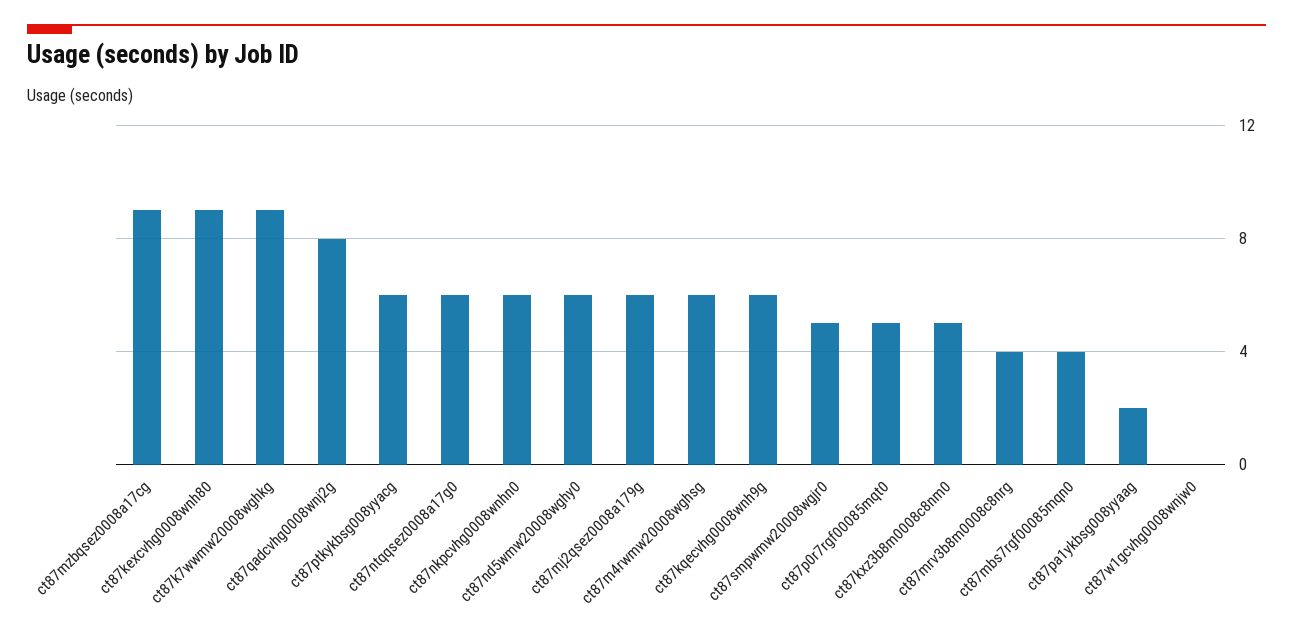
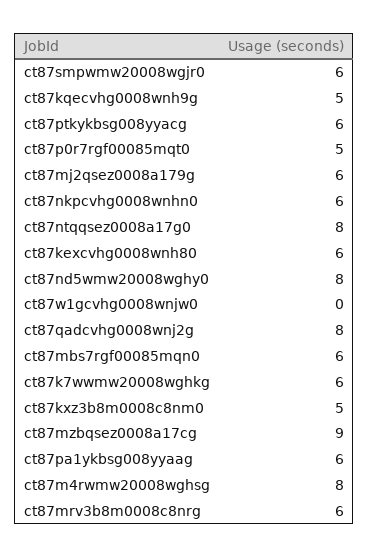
  {
    "ct87mzbqsez0008a17cg": 9,
-   "ct87kexcvhg0008wnh80": 9,
+   "ct87kexcvhg0008wnh80": 6,
-   "ct87k7wwmw20008wghkg": 9,
+   "ct87k7wwmw20008wghkg": 6,
    "ct87qadcvhg0008wnj2g": 8,
    "ct87ptkykbsg008yyacg": 6,
-   "ct87ntqqsez0008a17g0": 6,
+   "ct87ntqqsez0008a17g0": 8,
    "ct87nkpcvhg0008wnhn0": 6,
-   "ct87nd5wmw20008wghy0": 6,
+   "ct87nd5wmw20008wghy0": 8,
    "ct87mj2qsez0008a179g": 6,
-   "ct87m4rwmw20008wghsg": 6,
+   "ct87m4rwmw20008wghsg": 8,
-   "ct87kqecvhg0008wnh9g": 6,
+   "ct87kqecvhg0008wnh9g": 5,
-   "ct87smpwmw20008wgjr0": 5,
+   "ct87smpwmw20008wgjr0": 6,
    "ct87p0r7rgf00085mqt0": 5,
    "ct87kxz3b8m0008c8nm0": 5,
-   "ct87mrv3b8m0008c8nrg": 4,
+   "ct87mrv3b8m0008c8nrg": 6,
-   "ct87mbs7rgf00085mqn0": 4,
+   "ct87mbs7rgf00085mqn0": 6,
-   "ct87pa1ykbsg008yyaag": 2,
+   "ct87pa1ykbsg008yyaag": 6,
    "ct87w1gcvhg0008wnjw0": 0
  }

